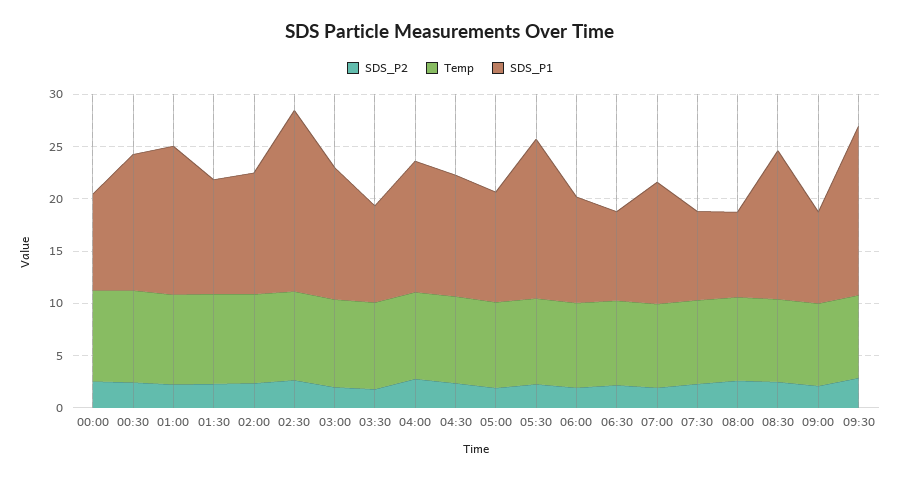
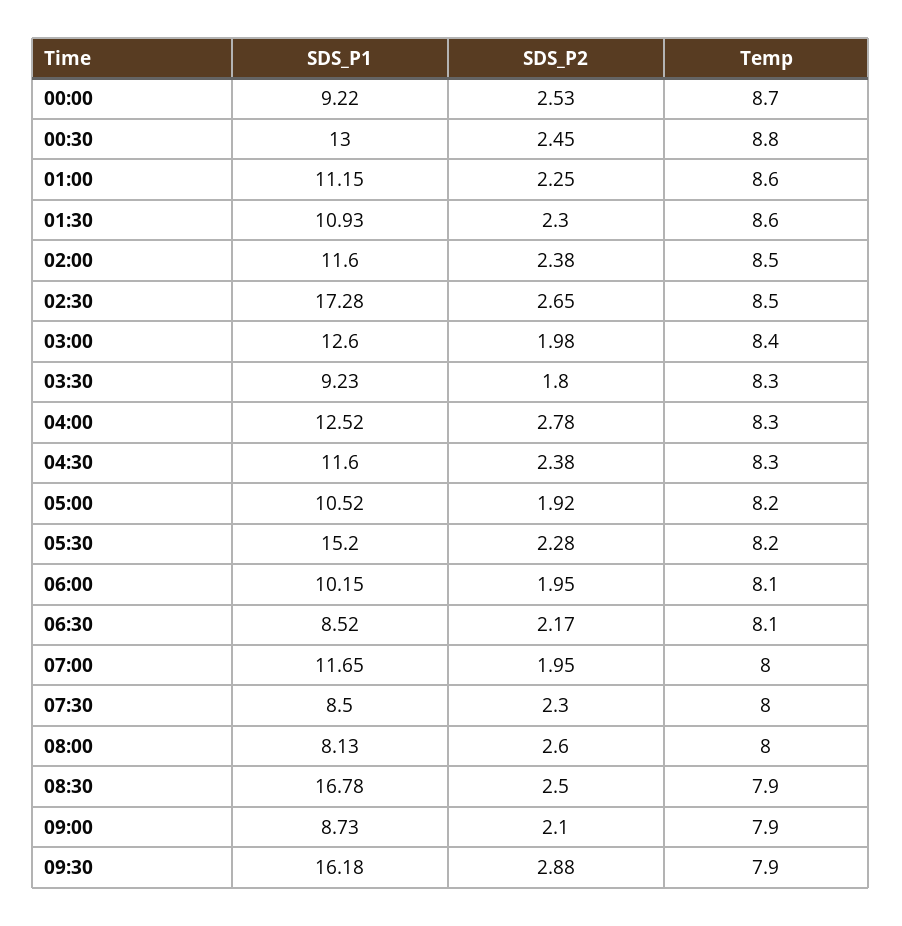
  {
    "SDS_P2": {
      "00:00": 2.53,
      "00:30": 2.45,
      "01:00": 2.25,
      "01:30": 2.3,
      "02:00": 2.38,
      "02:30": 2.65,
      "03:00": 1.98,
      "03:30": 1.8,
      "04:00": 2.78,
      "04:30": 2.38,
      "05:00": 1.92,
      "05:30": 2.28,
      "06:00": 1.95,
      "06:30": 2.17,
      "07:00": 1.95,
      "07:30": 2.3,
      "08:00": 2.6,
      "08:30": 2.5,
      "09:00": 2.1,
      "09:30": 2.88
    },
    "Temp": {
      "00:00": 8.7,
      "00:30": 8.8,
      "01:00": 8.6,
      "01:30": 8.6,
      "02:00": 8.5,
      "02:30": 8.5,
      "03:00": 8.4,
      "03:30": 8.3,
      "04:00": 8.3,
      "04:30": 8.3,
      "05:00": 8.2,
      "05:30": 8.2,
      "06:00": 8.1,
      "06:30": 8.1,
      "07:00": 8,
      "07:30": 8,
      "08:00": 8,
      "08:30": 7.9,
      "09:00": 7.9,
      "09:30": 7.9
    },
    "SDS_P1": {
      "00:00": 9.22,
      "00:30": 13,
-     "01:00": 14,
+     "01:00": 11.15,
      "01:30": 10.93,
      "02:00": 11.6,
      "02:30": 17.28,
      "03:00": 12.6,
      "03:30": 9.23,
      "04:00": 12.52,
      "04:30": 11.6,
      "05:00": 10.52,
      "05:30": 15.2,
      "06:00": 10.15,
      "06:30": 8.52,
      "07:00": 11.65,
      "07:30": 8.5,
      "08:00": 8.13,
-     "08:30": 14,
+     "08:30": 16.78,
      "09:00": 8.73,
      "09:30": 16.18
    }
  }

